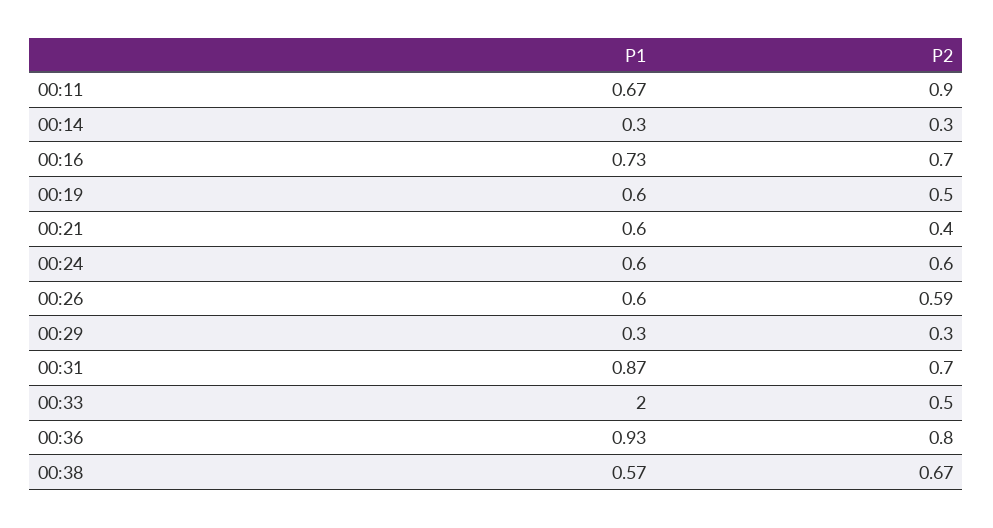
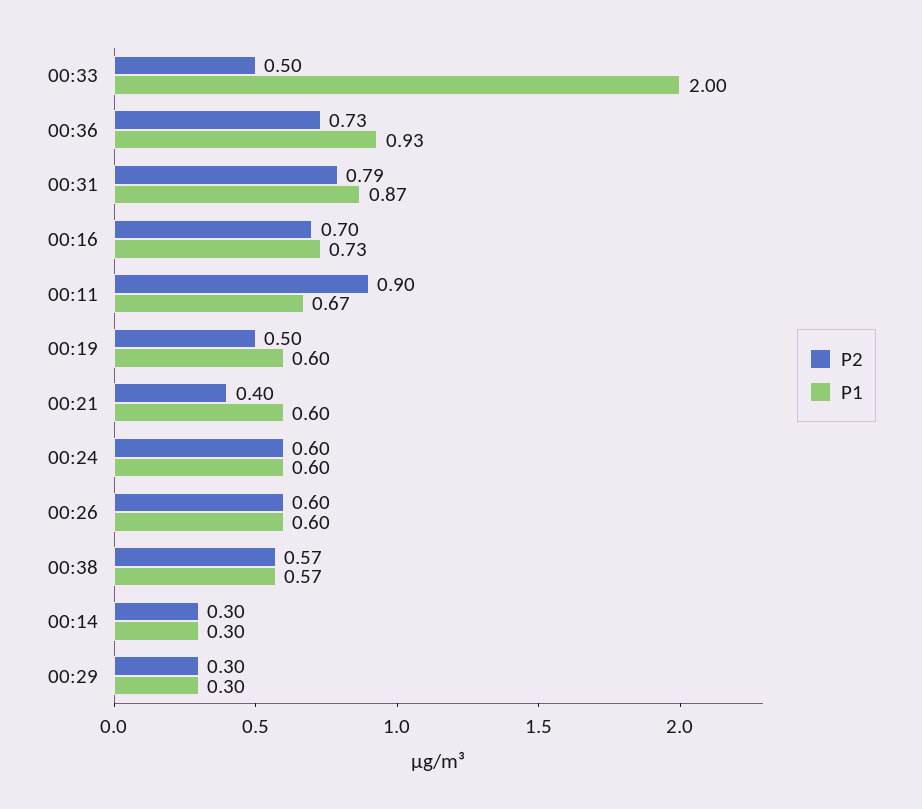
  {
    "P1": {
      "00:11": 0.67,
      "00:14": 0.3,
      "00:16": 0.73,
      "00:19": 0.6,
      "00:21": 0.6,
      "00:24": 0.6,
      "00:26": 0.6,
      "00:29": 0.3,
      "00:31": 0.87,
      "00:33": 2,
      "00:36": 0.93,
      "00:38": 0.57
    },
    "P2": {
      "00:11": 0.9,
      "00:14": 0.3,
      "00:16": 0.7,
      "00:19": 0.5,
      "00:21": 0.4,
      "00:24": 0.6,
-     "00:26": 0.59,
+     "00:26": 0.6,
      "00:29": 0.3,
-     "00:31": 0.7,
+     "00:31": 0.79,
      "00:33": 0.5,
-     "00:36": 0.8,
+     "00:36": 0.73,
-     "00:38": 0.67
+     "00:38": 0.57
    }
  }

